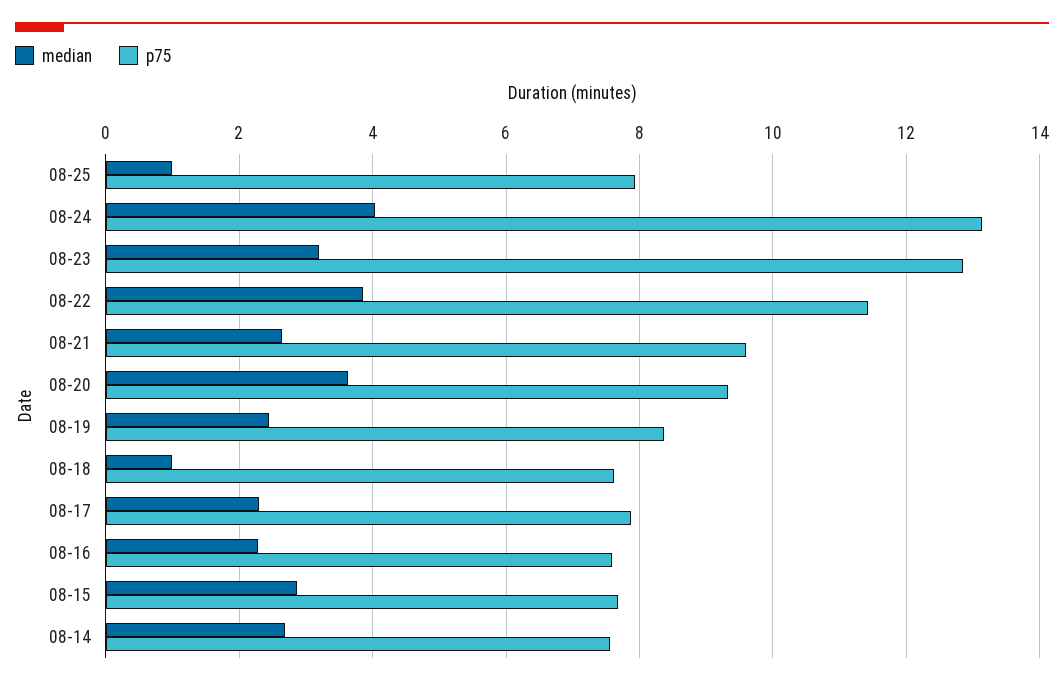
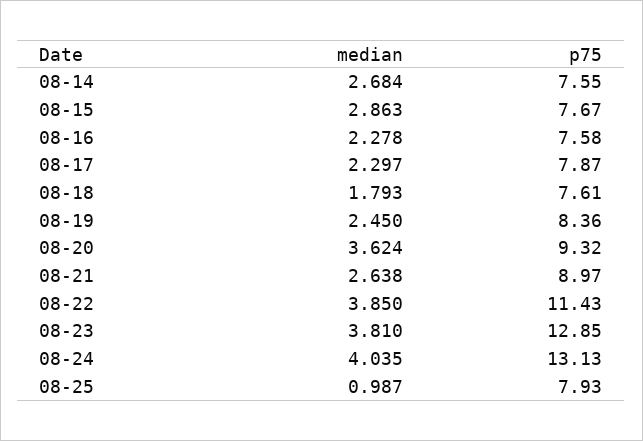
  {
    "median": {
      "08-25": 0.987,
      "08-24": 4.035,
-     "08-23": 3.2,
+     "08-23": 3.81,
      "08-22": 3.85,
      "08-21": 2.638,
      "08-20": 3.624,
      "08-19": 2.45,
-     "08-18": 1,
+     "08-18": 1.793,
      "08-17": 2.297,
      "08-16": 2.278,
      "08-15": 2.863,
      "08-14": 2.684
    },
    "p75": {
      "08-25": 7.93,
      "08-24": 13.13,
      "08-23": 12.85,
      "08-22": 11.43,
-     "08-21": 9.6,
+     "08-21": 8.97,
      "08-20": 9.32,
      "08-19": 8.36,
      "08-18": 7.61,
      "08-17": 7.87,
      "08-16": 7.58,
      "08-15": 7.67,
      "08-14": 7.55
    }
  }

